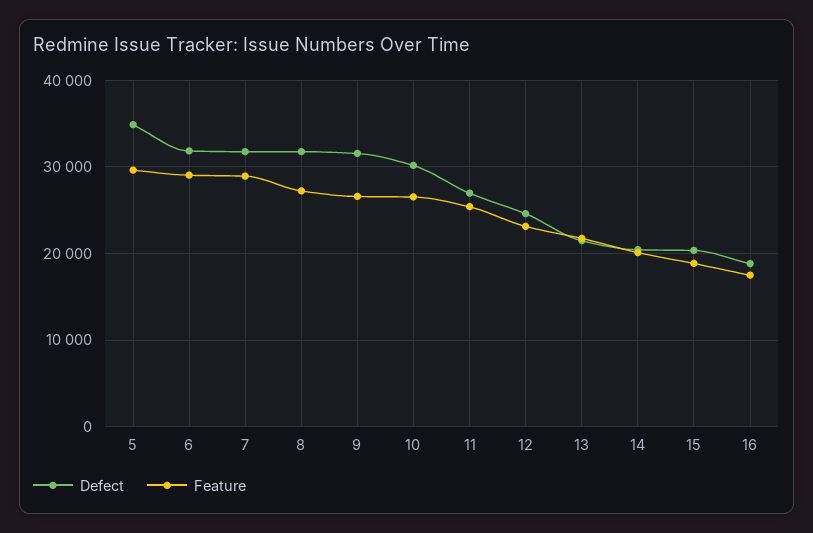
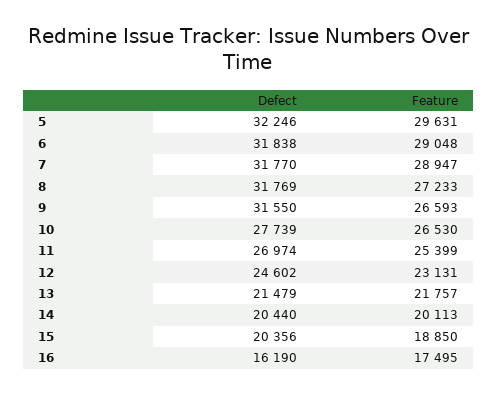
  {
    "Defect": {
-     "5": 35000,
+     "5": 32246,
      "6": 31838,
      "7": 31770,
      "8": 31769,
      "9": 31550,
-     "10": 30000,
+     "10": 27739,
      "11": 26974,
      "12": 24602,
      "13": 21479,
      "14": 20440,
      "15": 20356,
-     "16": 19000
+     "16": 16190
    },
    "Feature": {
      "5": 29631,
      "6": 29048,
      "7": 28947,
      "8": 27233,
      "9": 26593,
      "10": 26530,
      "11": 25399,
      "12": 23131,
      "13": 21757,
      "14": 20113,
      "15": 18850,
      "16": 17495
    }
  }

